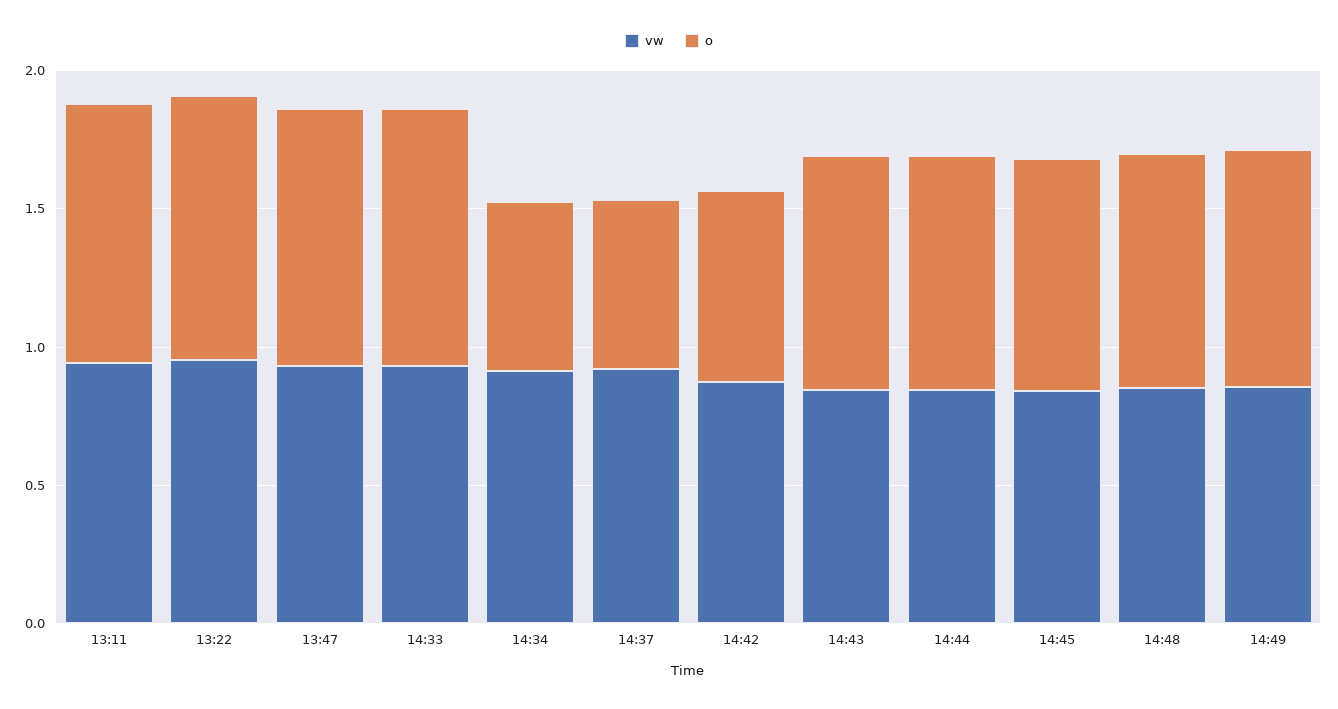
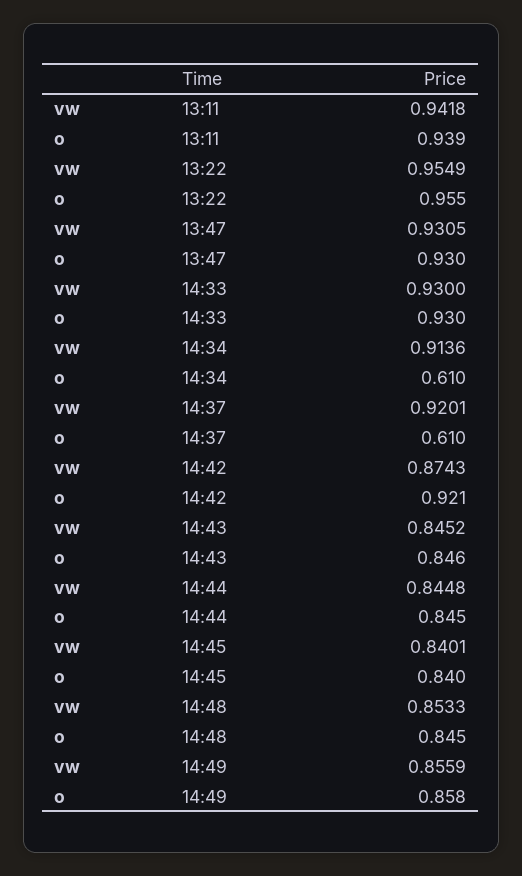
  {
    "vw": {
      "13:11": 0.9418,
      "13:22": 0.9549,
      "13:47": 0.9305,
      "14:33": 0.93,
      "14:34": 0.9136,
      "14:37": 0.9201,
      "14:42": 0.8743,
      "14:43": 0.8452,
      "14:44": 0.8448,
      "14:45": 0.8401,
      "14:48": 0.8533,
      "14:49": 0.8559
    },
    "o": {
      "13:11": 0.939,
      "13:22": 0.955,
      "13:47": 0.93,
      "14:33": 0.93,
      "14:34": 0.61,
      "14:37": 0.61,
-     "14:42": 0.7,
+     "14:42": 0.921,
      "14:43": 0.846,
      "14:44": 0.845,
      "14:45": 0.84,
      "14:48": 0.845,
      "14:49": 0.858
    }
  }

